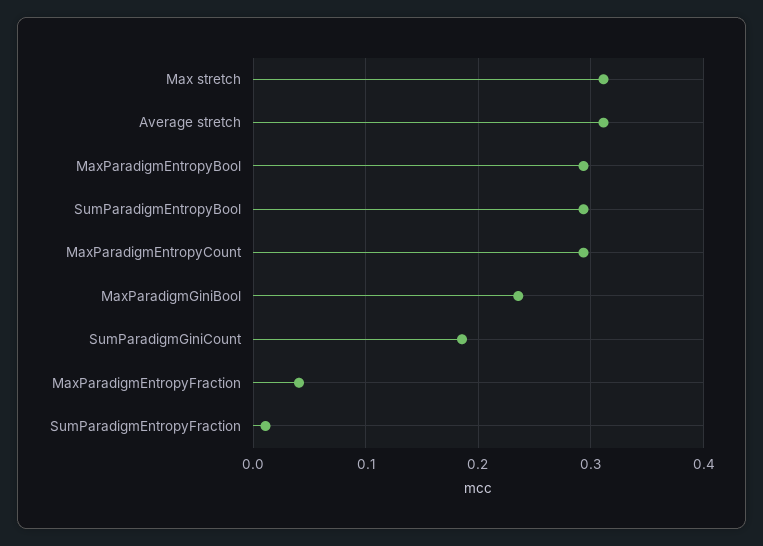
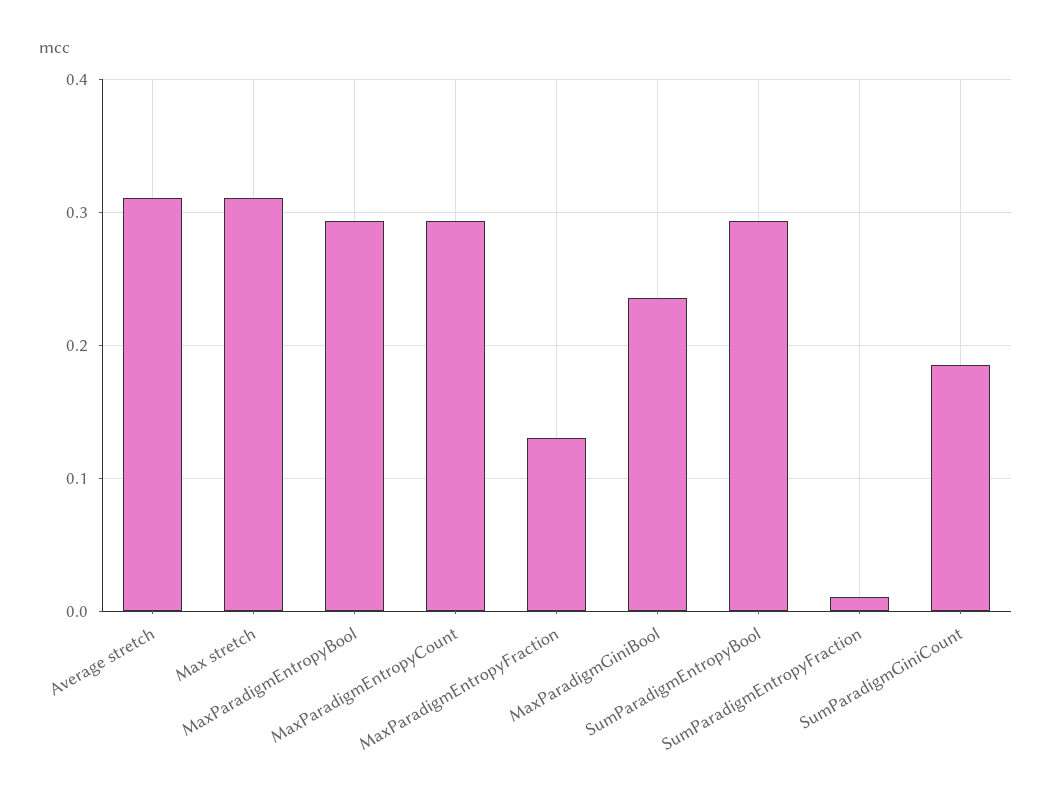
  {
    "Max stretch": 0.31,
    "Average stretch": 0.31,
    "MaxParadigmEntropyBool": 0.29,
    "SumParadigmEntropyBool": 0.29,
    "MaxParadigmEntropyCount": 0.29,
    "MaxParadigmGiniBool": 0.24,
    "SumParadigmGiniCount": 0.19,
-   "MaxParadigmEntropyFraction": 0.04,
+   "MaxParadigmEntropyFraction": 0.13,
    "SumParadigmEntropyFraction": 0.01
  }

